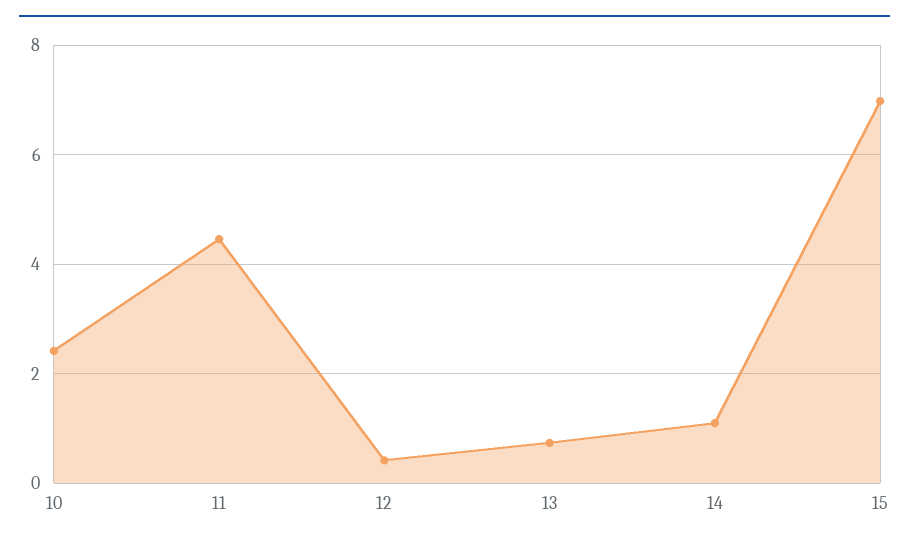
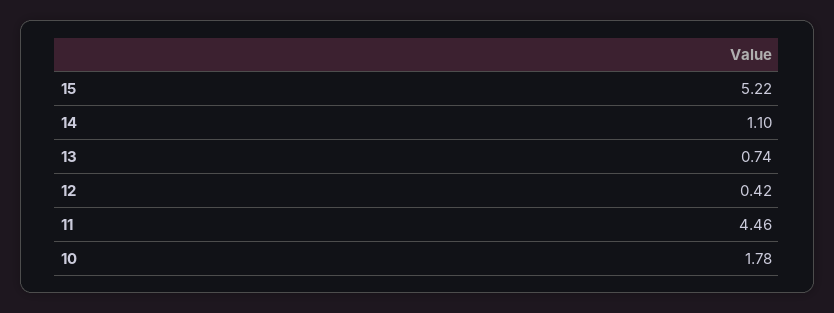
  {
-   "10": 2.4,
+   "10": 1.78,
    "11": 4.46,
    "12": 0.42,
    "13": 0.74,
    "14": 1.1,
-   "15": 7
+   "15": 5.22
  }

